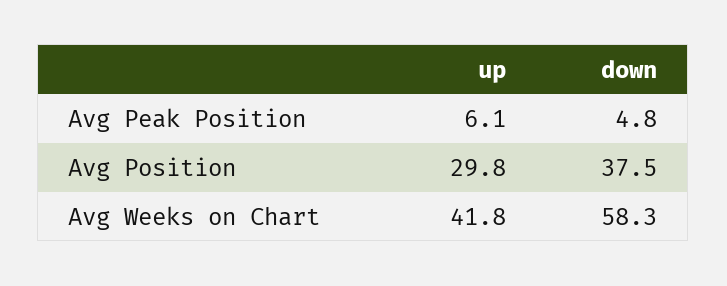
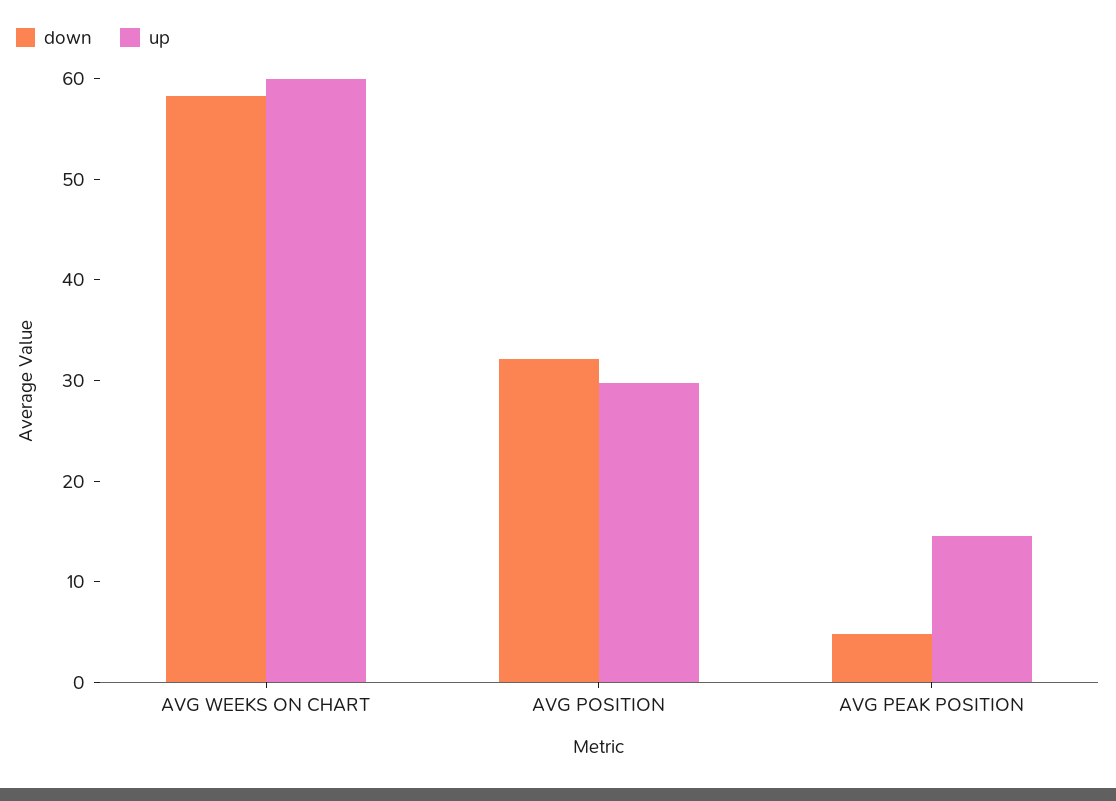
  {
    "up": {
-     "Avg Peak Position": 6.1,
+     "Avg Peak Position": 14,
      "Avg Position": 29.8,
-     "Avg Weeks on Chart": 41.8
+     "Avg Weeks on Chart": 60
    },
    "down": {
      "Avg Peak Position": 4.8,
-     "Avg Position": 37.5,
+     "Avg Position": 32,
      "Avg Weeks on Chart": 58.3
    }
  }

